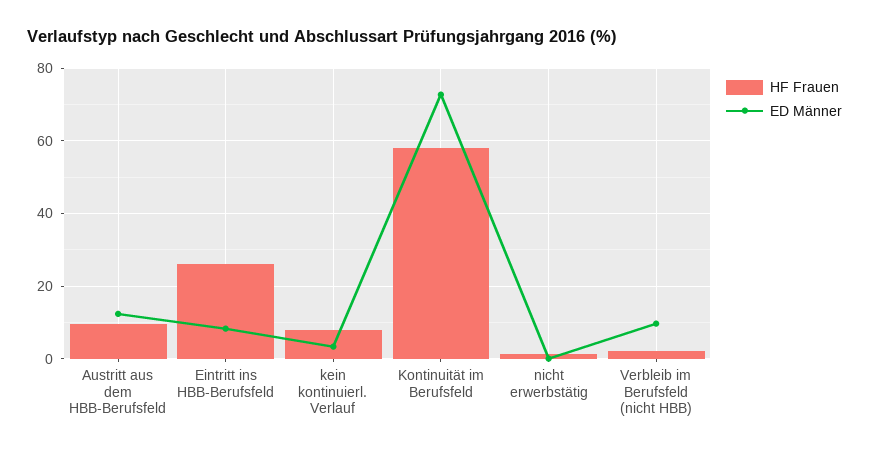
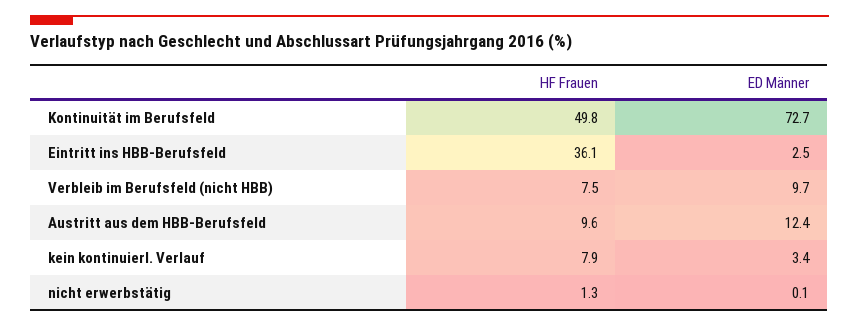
  {
    "HF Frauen": {
      "Austritt aus dem HBB-Berufsfeld": 9.6,
-     "Eintritt ins HBB-Berufsfeld": 26,
+     "Eintritt ins HBB-Berufsfeld": 36.1,
      "kein kontinuierl. Verlauf": 7.9,
-     "Kontinuität im Berufsfeld": 58,
+     "Kontinuität im Berufsfeld": 49.8,
      "nicht erwerbstätig": 1.3,
-     "Verbleib im Berufsfeld (nicht HBB)": 2
+     "Verbleib im Berufsfeld (nicht HBB)": 7.5
    },
    "ED Männer": {
      "Austritt aus dem HBB-Berufsfeld": 12.4,
-     "Eintritt ins HBB-Berufsfeld": 8,
+     "Eintritt ins HBB-Berufsfeld": 2.5,
      "kein kontinuierl. Verlauf": 3.4,
      "Kontinuität im Berufsfeld": 72.7,
      "nicht erwerbstätig": 0.1,
      "Verbleib im Berufsfeld (nicht HBB)": 9.7
    }
  }

